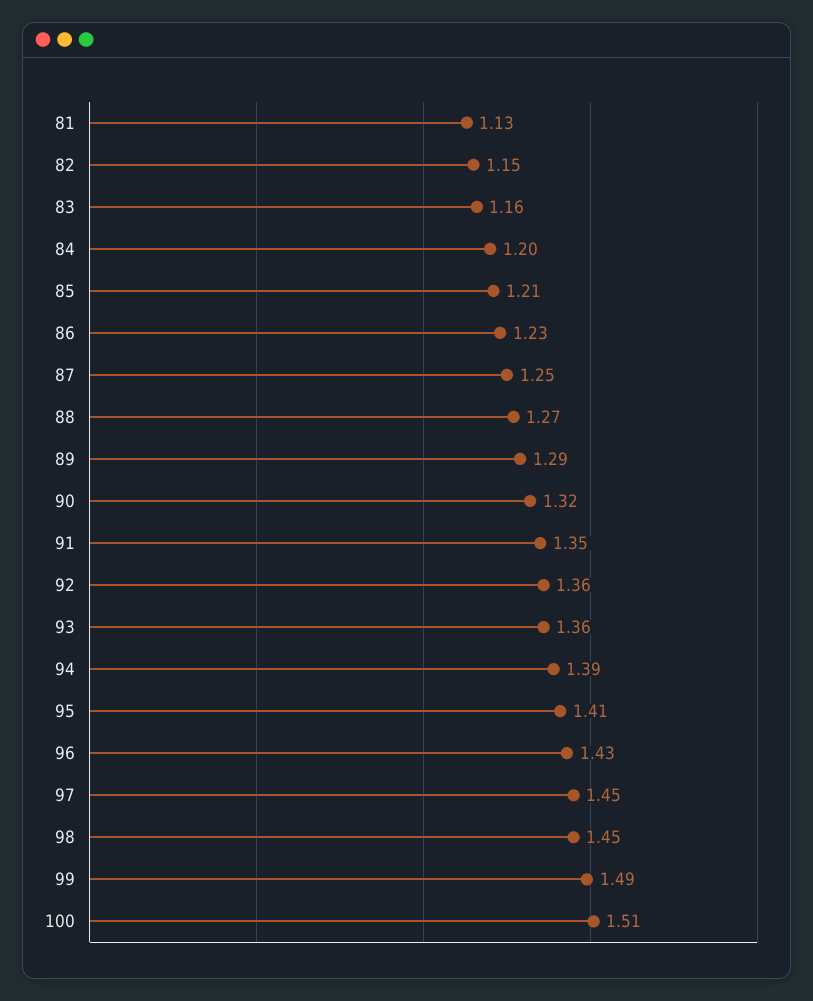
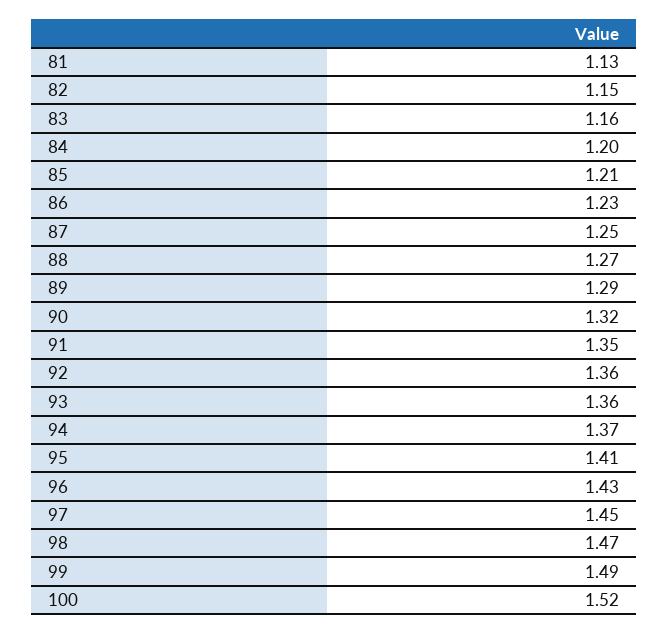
  {
    "81": 1.13,
    "82": 1.15,
    "83": 1.16,
    "84": 1.2,
    "85": 1.21,
    "86": 1.23,
    "87": 1.25,
    "88": 1.27,
    "89": 1.29,
    "90": 1.32,
    "91": 1.35,
    "92": 1.36,
    "93": 1.36,
-   "94": 1.39,
+   "94": 1.37,
    "95": 1.41,
    "96": 1.43,
    "97": 1.45,
-   "98": 1.45,
+   "98": 1.47,
    "99": 1.49,
-   "100": 1.51
+   "100": 1.52
  }

